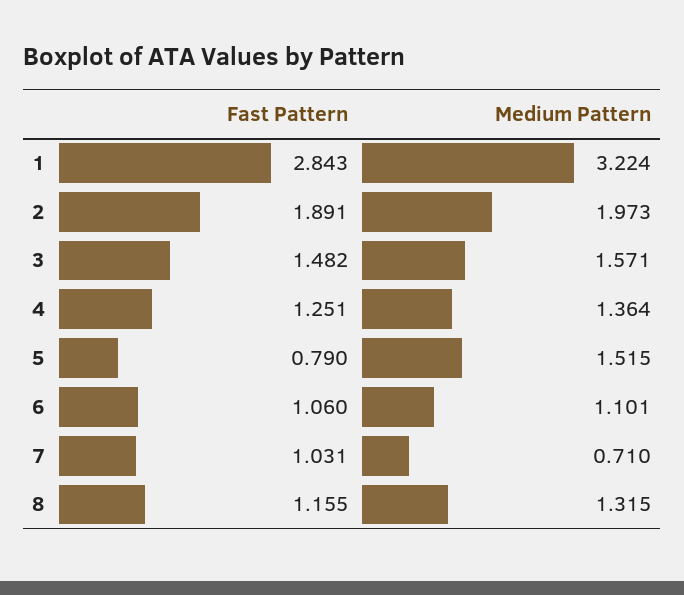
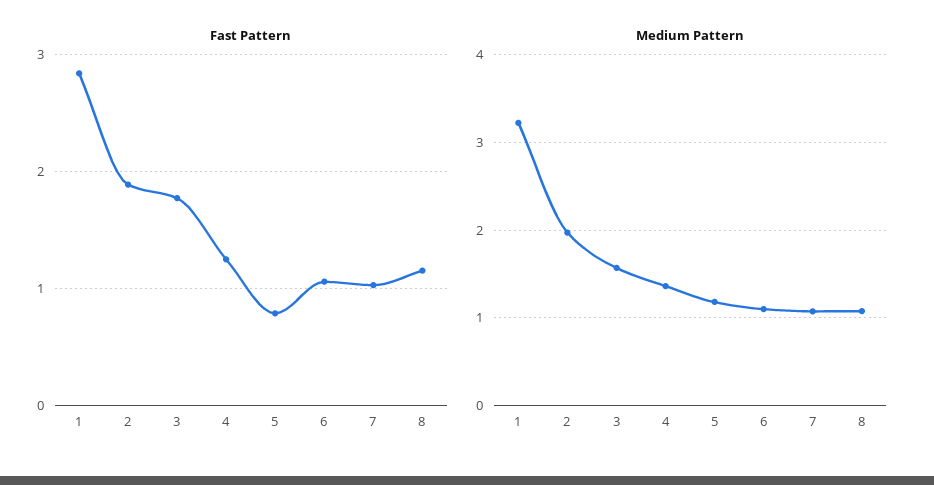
  {
    "Fast Pattern": {
      "1": 2.843,
      "2": 1.891,
-     "3": 1.482,
+     "3": 1.8,
      "4": 1.251,
      "5": 0.79,
      "6": 1.06,
      "7": 1.031,
      "8": 1.155
    },
    "Medium Pattern": {
      "1": 3.224,
      "2": 1.973,
      "3": 1.571,
      "4": 1.364,
-     "5": 1.515,
+     "5": 1.2,
      "6": 1.101,
-     "7": 0.71,
+     "7": 1.1,
-     "8": 1.315
+     "8": 1.1
    }
  }

